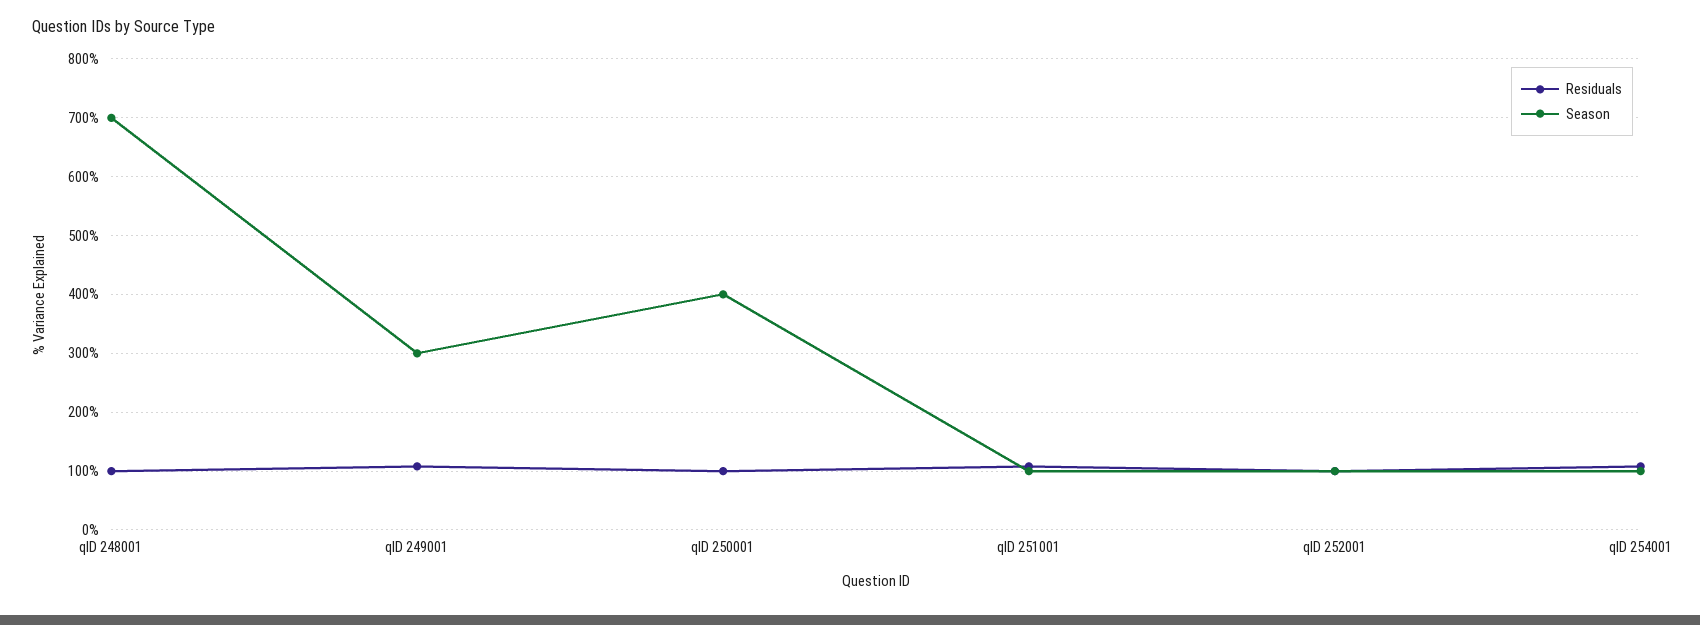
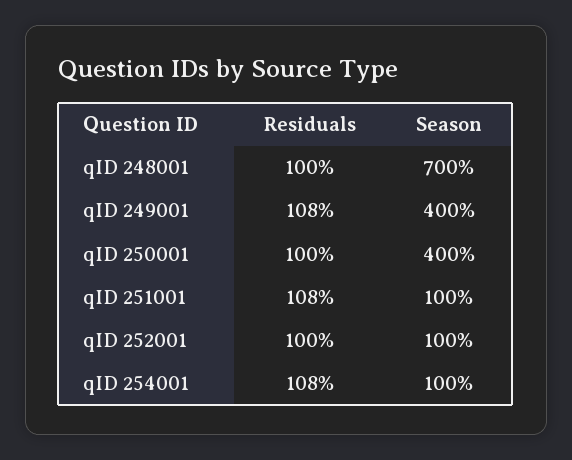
  {
    "Residuals": {
      "qID 248001": 100,
      "qID 249001": 108,
      "qID 250001": 100,
      "qID 251001": 108,
      "qID 252001": 100,
      "qID 254001": 108
    },
    "Season": {
      "qID 248001": 700,
-     "qID 249001": 300,
+     "qID 249001": 400,
      "qID 250001": 400,
      "qID 251001": 100,
      "qID 252001": 100,
      "qID 254001": 100
    }
  }

